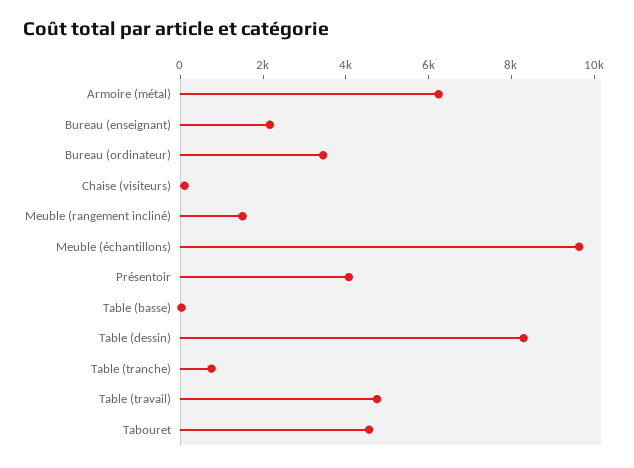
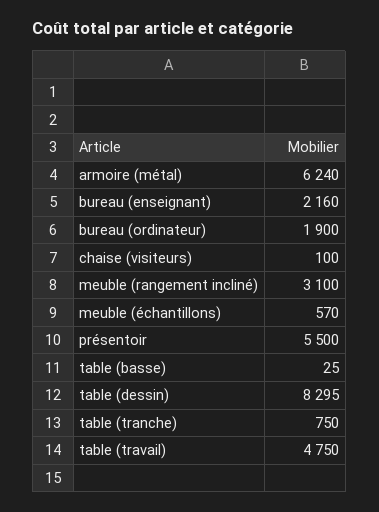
  {
    "Armoire (métal)": 6240,
    "Bureau (enseignant)": 2160,
-   "Bureau (ordinateur)": 3500,
+   "Bureau (ordinateur)": 1900,
    "Chaise (visiteurs)": 100,
-   "Meuble (rangement incliné)": 1500,
+   "Meuble (rangement incliné)": 3100,
-   "Meuble (échantillons)": 9500,
+   "Meuble (échantillons)": 570,
-   "Présentoir": 4000,
+   "Présentoir": 5500,
    "Table (basse)": 25,
    "Table (dessin)": 8295,
    "Table (tranche)": 750,
-   "Table (travail)": 4750,
+   "Table (travail)": 4750
-   "Tabouret": 4500
  }

